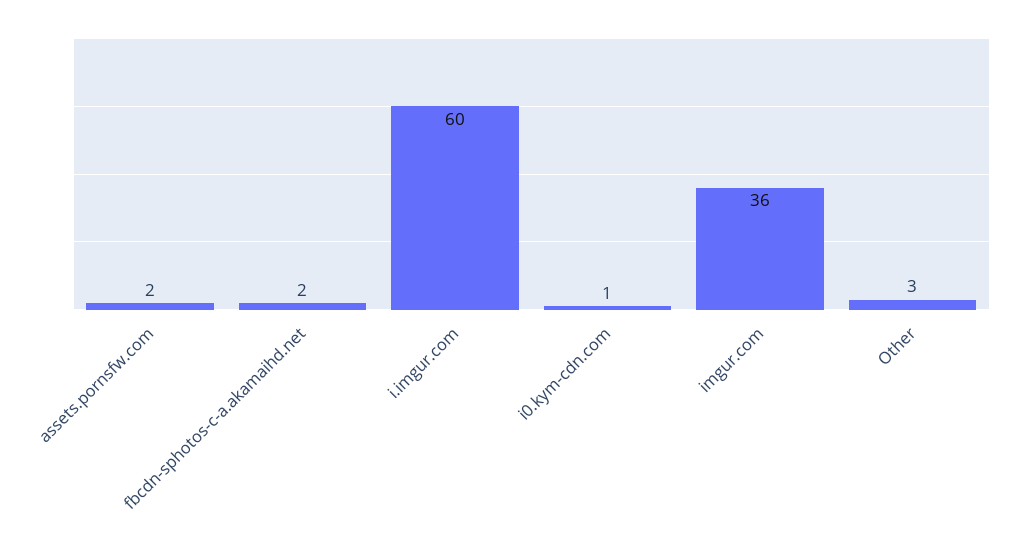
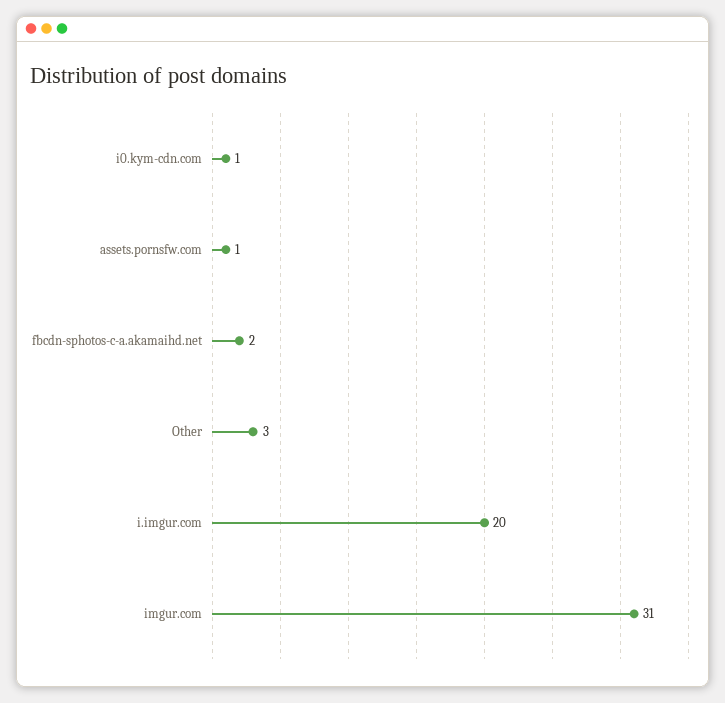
  {
-   "assets.pornsfw.com": 2,
+   "assets.pornsfw.com": 1,
    "fbcdn-sphotos-c-a.akamaihd.net": 2,
-   "i.imgur.com": 60,
+   "i.imgur.com": 20,
    "i0.kym-cdn.com": 1,
-   "imgur.com": 36,
+   "imgur.com": 31,
    "Other": 3
  }

